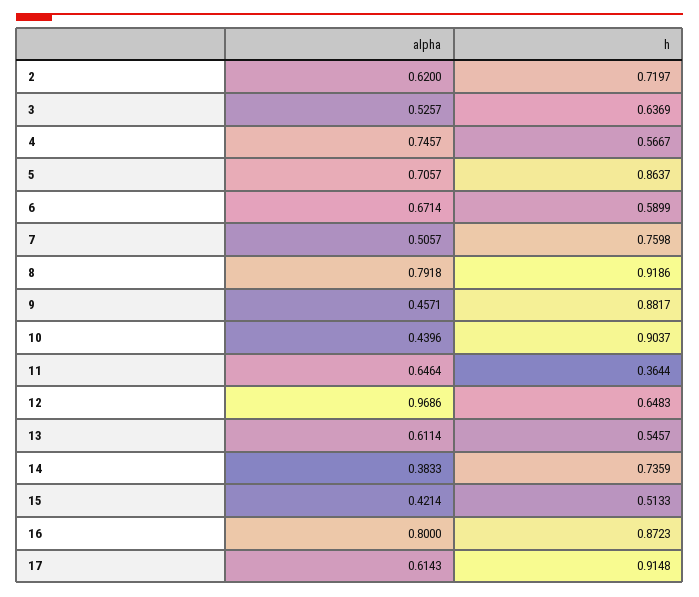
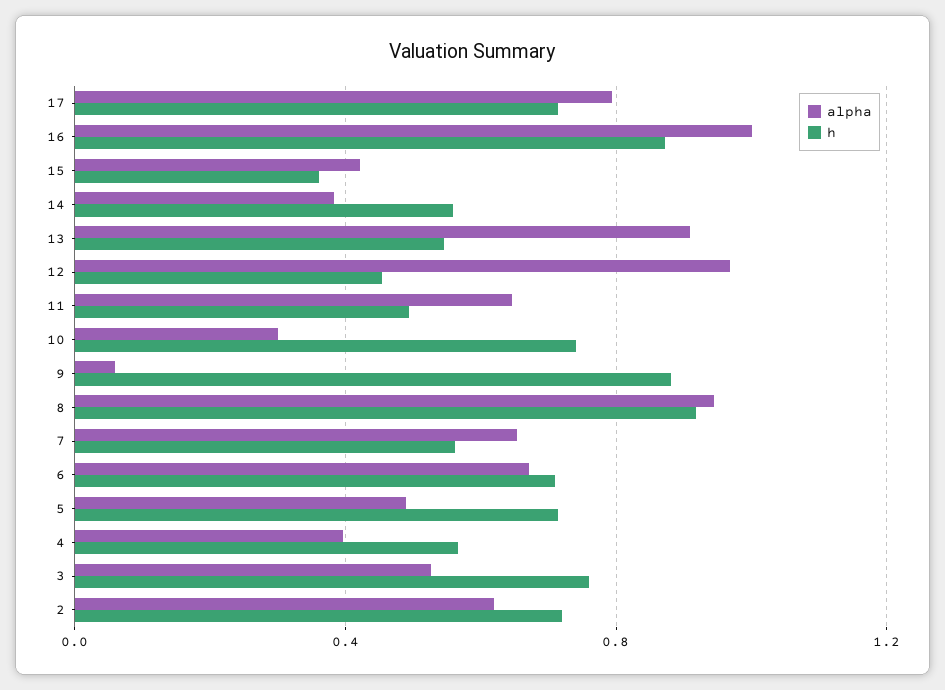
  {
    "alpha": {
      "2": 0.62,
      "3": 0.5257,
-     "4": 0.7457,
+     "4": 0.4,
-     "5": 0.7057,
+     "5": 0.5,
      "6": 0.6714,
-     "7": 0.5057,
+     "7": 0.65,
-     "8": 0.7918,
+     "8": 0.95,
-     "9": 0.4571,
+     "9": 0.05,
-     "10": 0.4396,
+     "10": 0.3,
      "11": 0.6464,
      "12": 0.9686,
-     "13": 0.6114,
+     "13": 0.9,
      "14": 0.3833,
      "15": 0.4214,
-     "16": 0.8,
+     "16": 1,
-     "17": 0.6143
+     "17": 0.8
    },
    "h": {
      "2": 0.7197,
-     "3": 0.6369,
+     "3": 0.75,
      "4": 0.5667,
-     "5": 0.8637,
+     "5": 0.7,
-     "6": 0.5899,
+     "6": 0.7,
-     "7": 0.7598,
+     "7": 0.55,
      "8": 0.9186,
      "9": 0.8817,
-     "10": 0.9037,
+     "10": 0.75,
-     "11": 0.3644,
+     "11": 0.5,
-     "12": 0.6483,
+     "12": 0.45,
      "13": 0.5457,
-     "14": 0.7359,
+     "14": 0.55,
-     "15": 0.5133,
+     "15": 0.35,
      "16": 0.8723,
-     "17": 0.9148
+     "17": 0.7
    }
  }

